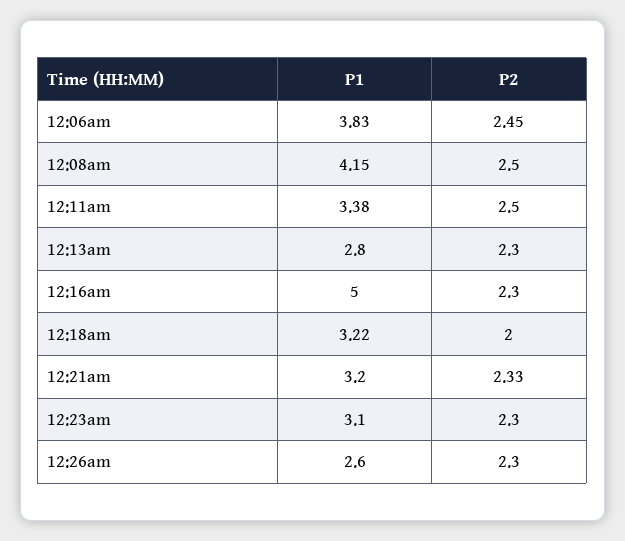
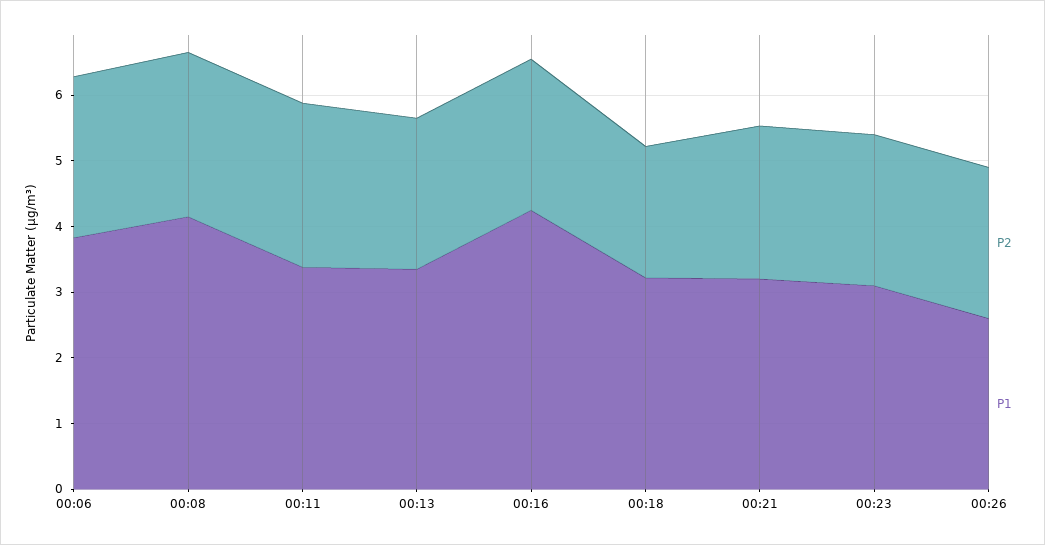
  {
    "P1": {
      "12:06am": 3.83,
      "12:08am": 4.15,
      "12:11am": 3.38,
-     "12:13am": 2.8,
+     "12:13am": 3.4,
-     "12:16am": 5,
+     "12:16am": 4.2,
      "12:18am": 3.22,
      "12:21am": 3.2,
      "12:23am": 3.1,
      "12:26am": 2.6
    },
    "P2": {
      "12:06am": 2.45,
      "12:08am": 2.5,
      "12:11am": 2.5,
      "12:13am": 2.3,
      "12:16am": 2.3,
      "12:18am": 2,
      "12:21am": 2.33,
      "12:23am": 2.3,
      "12:26am": 2.3
    }
  }

